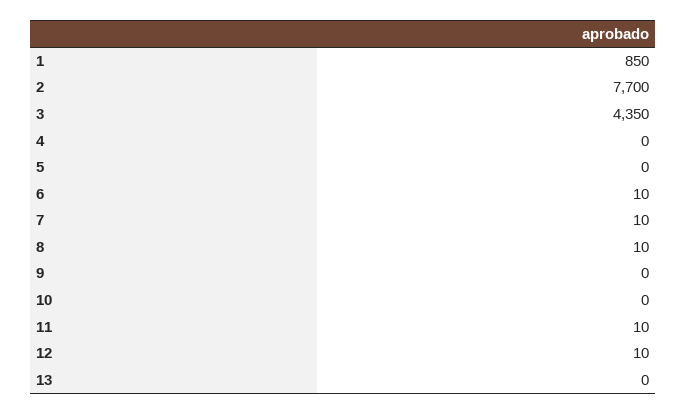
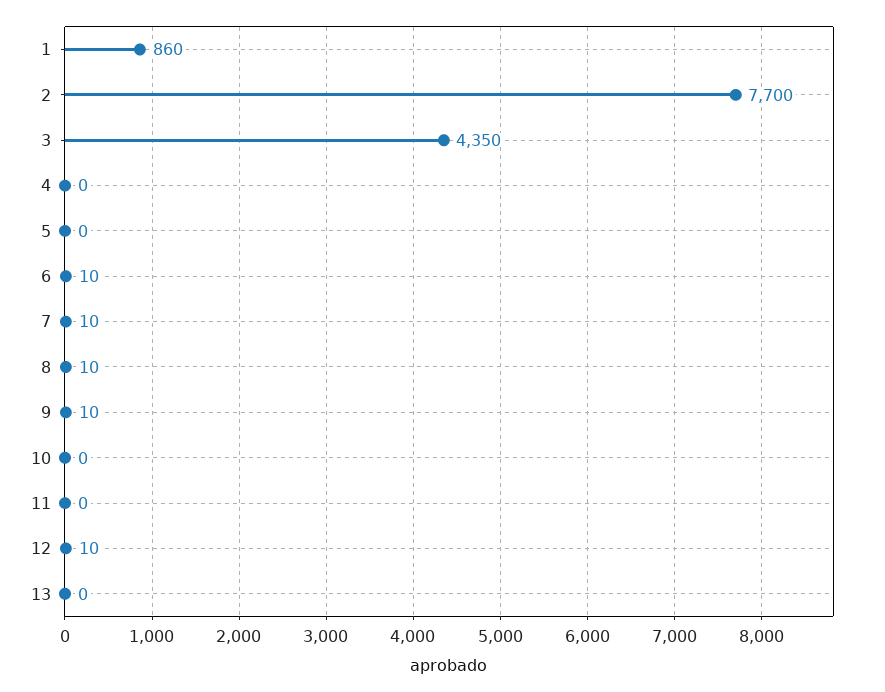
  {
-   "1": 850,
+   "1": 860,
    "2": 7700,
    "3": 4350,
    "4": 0,
    "5": 0,
    "6": 10,
    "7": 10,
    "8": 10,
-   "9": 0,
+   "9": 10,
    "10": 0,
-   "11": 10,
+   "11": 0,
    "12": 10,
    "13": 0
  }

